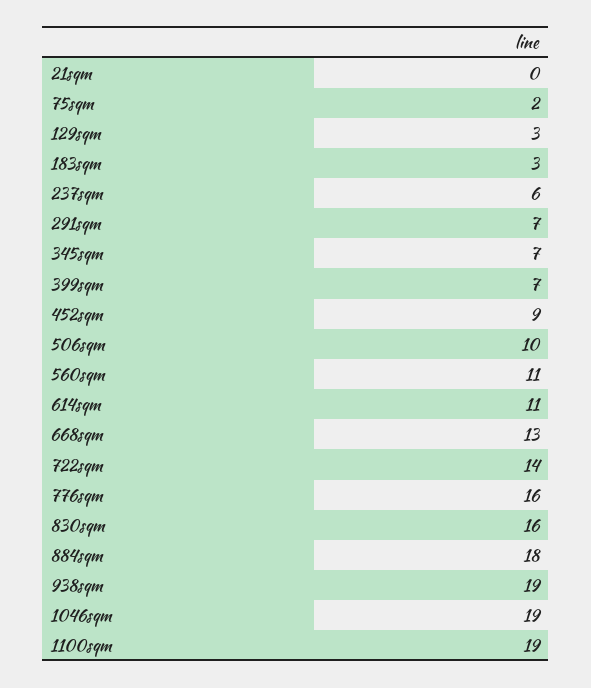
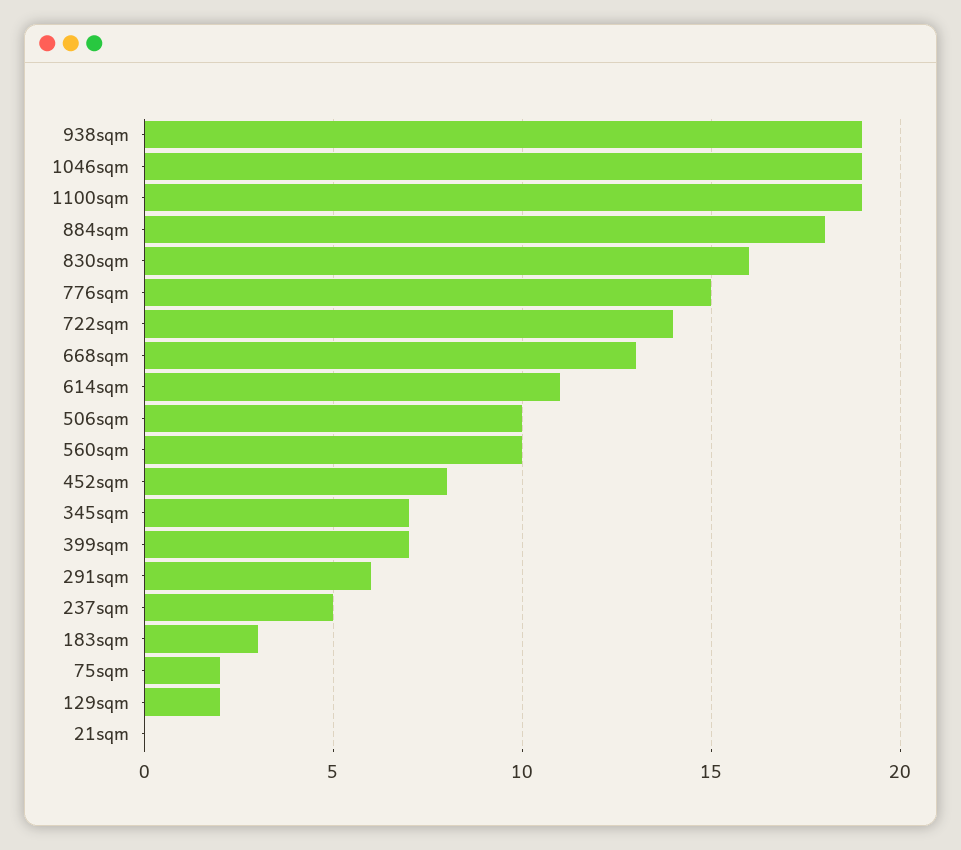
  {
    "21sqm": 0,
    "75sqm": 2,
-   "129sqm": 3,
+   "129sqm": 2,
    "183sqm": 3,
-   "237sqm": 6,
+   "237sqm": 5,
-   "291sqm": 7,
+   "291sqm": 6,
    "345sqm": 7,
    "399sqm": 7,
-   "452sqm": 9,
+   "452sqm": 8,
    "506sqm": 10,
-   "560sqm": 11,
+   "560sqm": 10,
    "614sqm": 11,
    "668sqm": 13,
    "722sqm": 14,
-   "776sqm": 16,
+   "776sqm": 15,
    "830sqm": 16,
    "884sqm": 18,
    "938sqm": 19,
    "1046sqm": 19,
    "1100sqm": 19
  }

